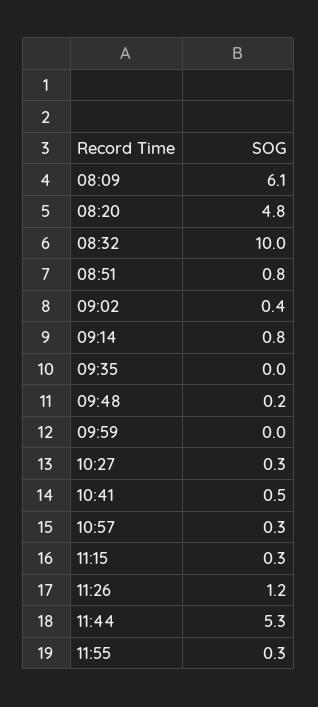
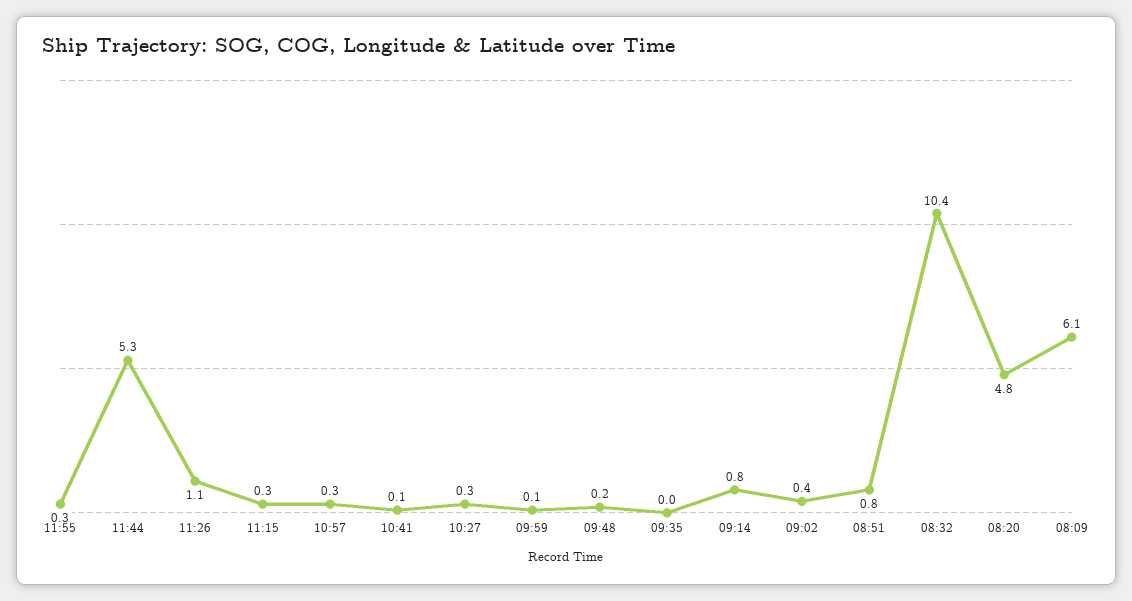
  {
    "08:09": 6.1,
    "08:20": 4.8,
-   "08:32": 10,
+   "08:32": 10.4,
    "08:51": 0.8,
    "09:02": 0.4,
    "09:14": 0.8,
    "09:35": 0,
    "09:48": 0.2,
-   "09:59": 0,
+   "09:59": 0.1,
    "10:27": 0.3,
-   "10:41": 0.5,
+   "10:41": 0.1,
    "10:57": 0.3,
    "11:15": 0.3,
-   "11:26": 1.2,
+   "11:26": 1.1,
    "11:44": 5.3,
    "11:55": 0.3
  }

